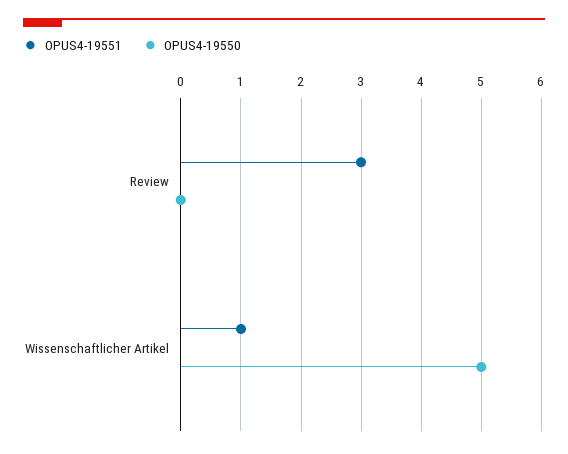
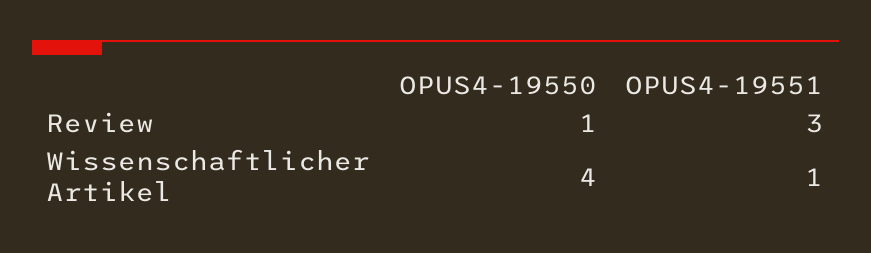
  {
    "OPUS4-19551": {
      "Review": 3,
      "Wissenschaftlicher Artikel": 1
    },
    "OPUS4-19550": {
-     "Review": 0,
+     "Review": 1,
-     "Wissenschaftlicher Artikel": 5
+     "Wissenschaftlicher Artikel": 4
    }
  }

